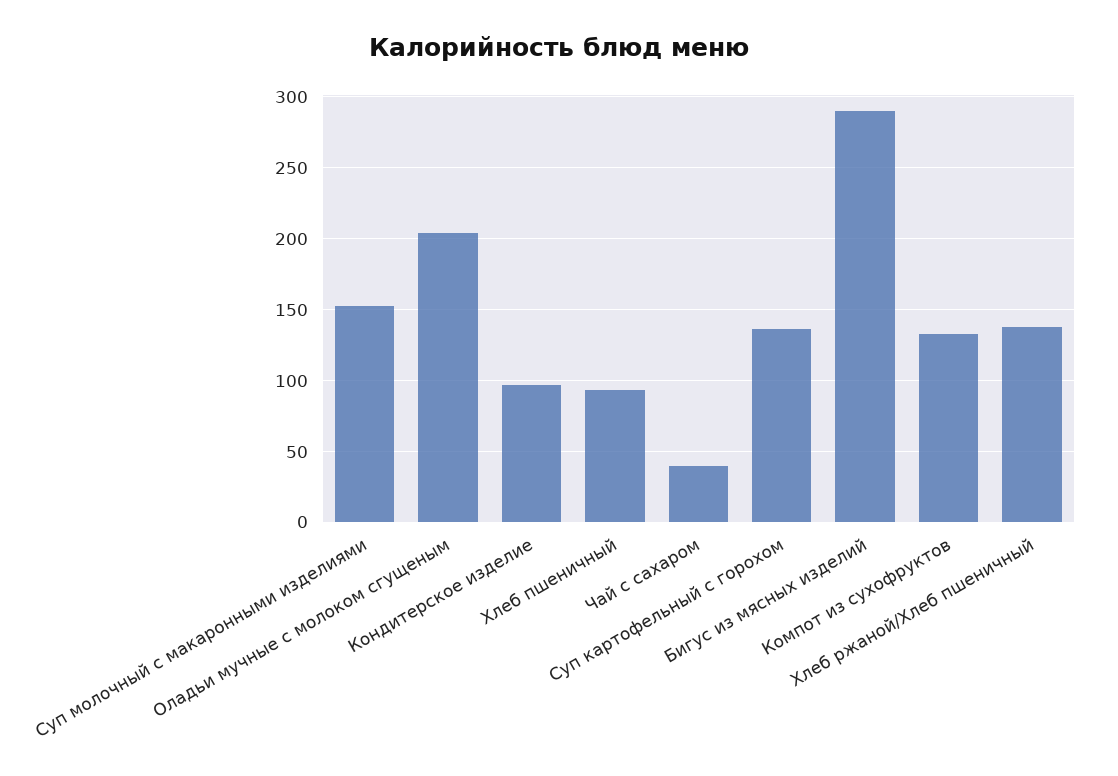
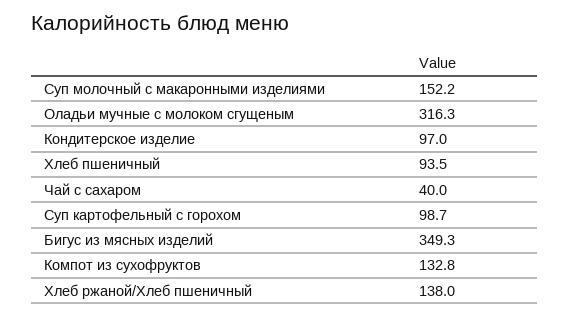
  {
    "Суп молочный с макаронными изделиями": 152.2,
-   "Оладьи мучные с молоком сгущеным": 205,
+   "Оладьи мучные с молоком сгущеным": 316.3,
    "Кондитерское изделие": 97,
    "Хлеб пшеничный": 93.5,
    "Чай с сахаром": 40,
-   "Суп картофельный с горохом": 135,
+   "Суп картофельный с горохом": 98.7,
-   "Бигус из мясных изделий": 290,
+   "Бигус из мясных изделий": 349.3,
    "Компот из сухофруктов": 132.8,
    "Хлеб ржаной/Хлеб пшеничный": 138
  }

